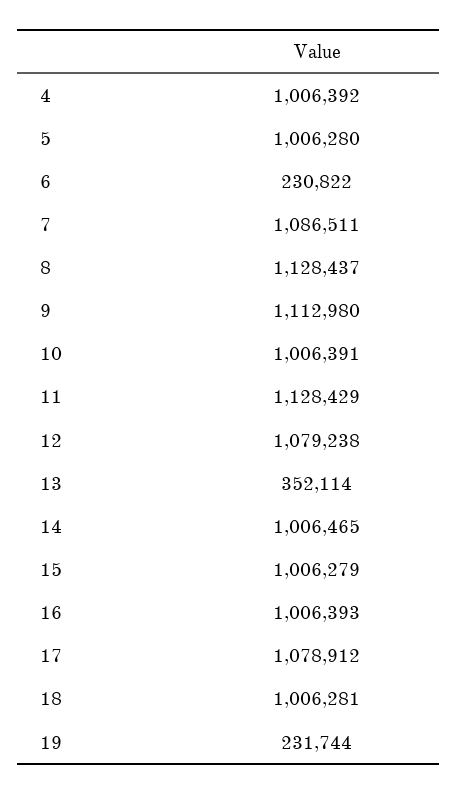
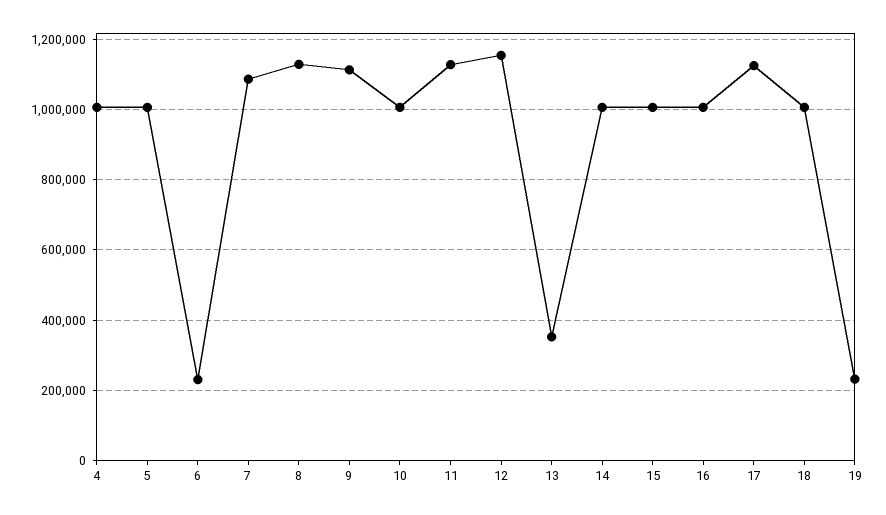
  {
    "4": 1006392,
    "5": 1006280,
    "6": 230822,
    "7": 1086511,
    "8": 1128437,
    "9": 1112980,
    "10": 1006391,
    "11": 1128429,
-   "12": 1079238,
+   "12": 1160000,
    "13": 352114,
    "14": 1006465,
    "15": 1006279,
    "16": 1006393,
-   "17": 1078912,
+   "17": 1120000,
    "18": 1006281,
    "19": 231744
  }

